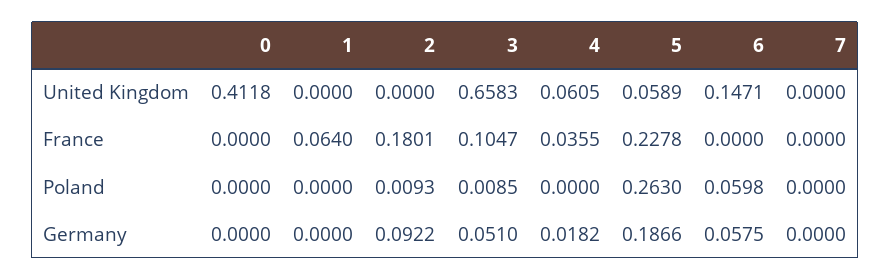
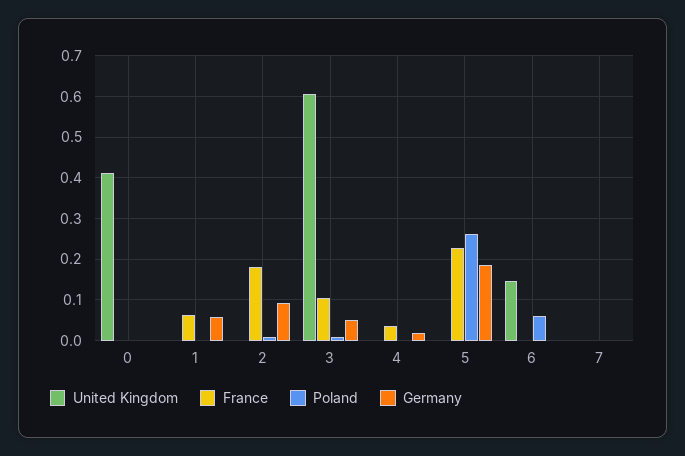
  {
    "United Kingdom": {
      "0": 0.4118,
      "1": 0,
      "2": 0,
-     "3": 0.6583,
+     "3": 0.6,
-     "4": 0.0605,
+     "4": 0,
-     "5": 0.0589,
+     "5": 0,
      "6": 0.1471,
      "7": 0
    },
    "France": {
      "0": 0,
      "1": 0.064,
      "2": 0.1801,
      "3": 0.1047,
      "4": 0.0355,
      "5": 0.2278,
      "6": 0,
      "7": 0
    },
    "Poland": {
      "0": 0,
      "1": 0,
      "2": 0.0093,
      "3": 0.0085,
      "4": 0,
      "5": 0.263,
      "6": 0.0598,
      "7": 0
    },
    "Germany": {
      "0": 0,
-     "1": 0,
+     "1": 0.06,
      "2": 0.0922,
      "3": 0.051,
      "4": 0.0182,
      "5": 0.1866,
-     "6": 0.0575,
+     "6": 0,
      "7": 0
    }
  }

